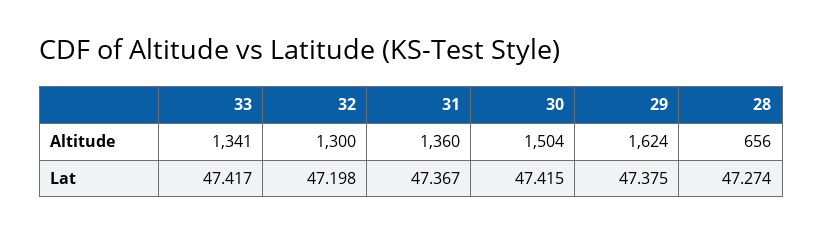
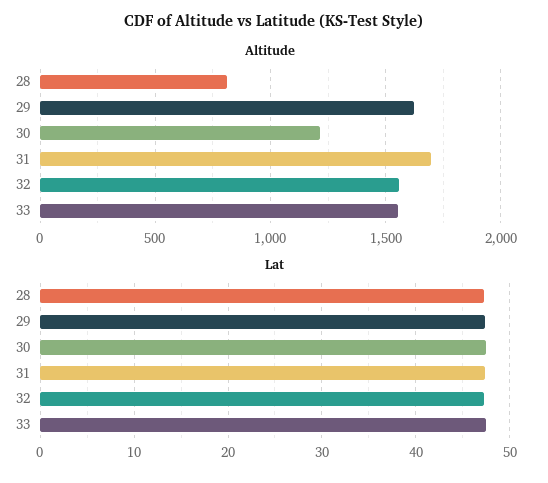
  {
    "Altitude": {
-     "33": 1341,
+     "33": 1550,
-     "32": 1300,
+     "32": 1550,
-     "31": 1360,
+     "31": 1700,
-     "30": 1504,
+     "30": 1200,
      "29": 1624,
-     "28": 656
+     "28": 800
    },
    "Lat": {
      "33": 47.417,
      "32": 47.198,
      "31": 47.367,
      "30": 47.415,
      "29": 47.375,
      "28": 47.274
    }
  }

